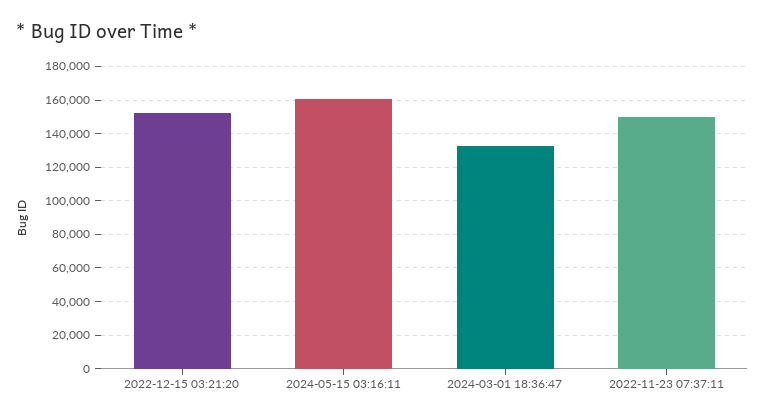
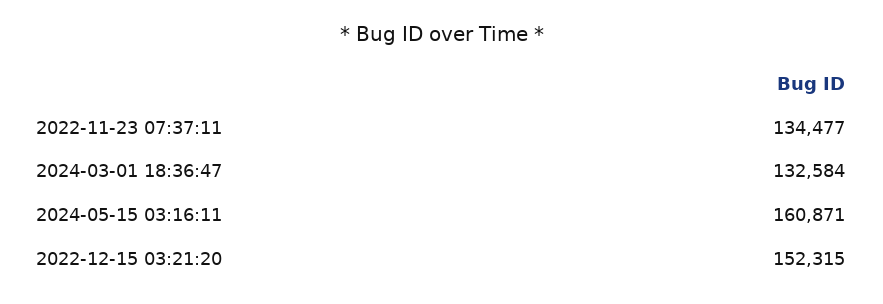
  {
    "2022-12-15 03:21:20": 152315,
    "2024-05-15 03:16:11": 160871,
    "2024-03-01 18:36:47": 132584,
-   "2022-11-23 07:37:11": 150000
+   "2022-11-23 07:37:11": 134477
  }

